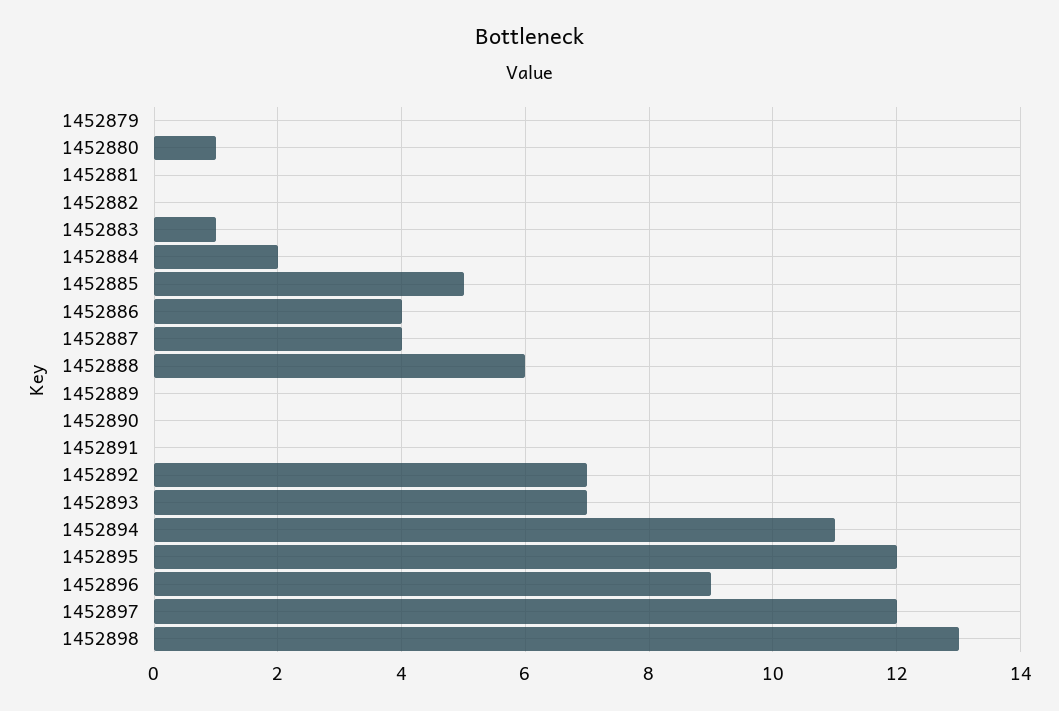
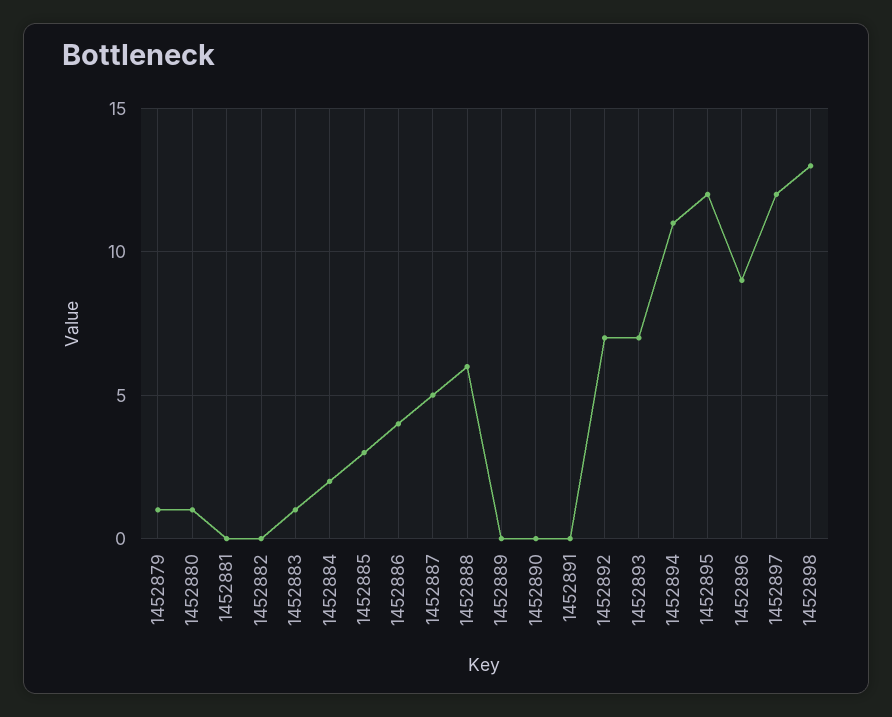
  {
-   "1452879": 0,
+   "1452879": 1,
    "1452880": 1,
    "1452881": 0,
    "1452882": 0,
    "1452883": 1,
    "1452884": 2,
-   "1452885": 5,
+   "1452885": 3,
    "1452886": 4,
-   "1452887": 4,
+   "1452887": 5,
    "1452888": 6,
    "1452889": 0,
    "1452890": 0,
    "1452891": 0,
    "1452892": 7,
    "1452893": 7,
    "1452894": 11,
    "1452895": 12,
    "1452896": 9,
    "1452897": 12,
    "1452898": 13
  }

